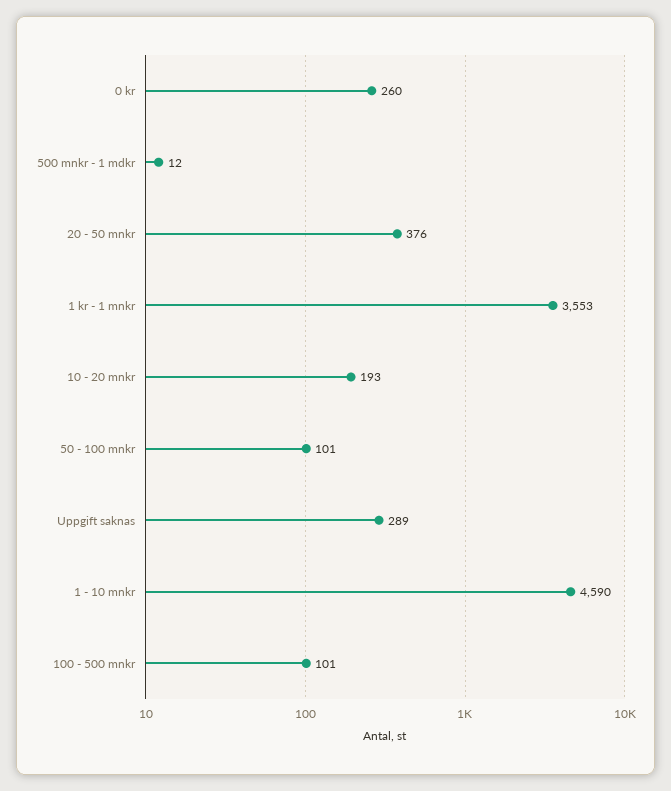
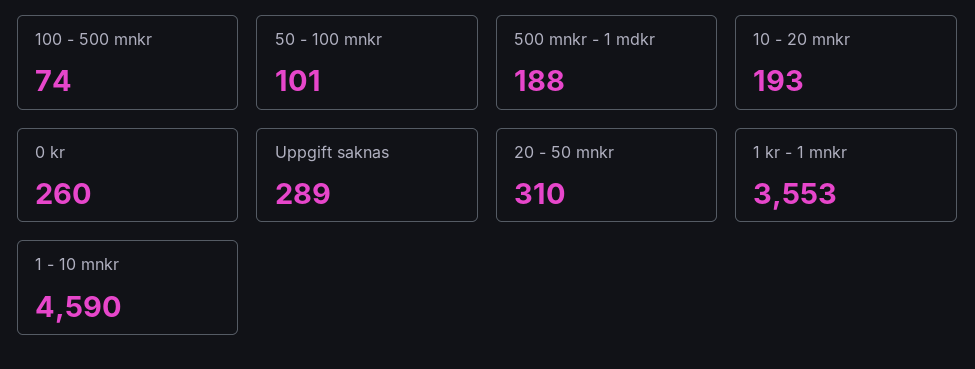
  {
    "0 kr": 260,
-   "500 mnkr - 1 mdkr": 12,
+   "500 mnkr - 1 mdkr": 188,
-   "20 - 50 mnkr": 376,
+   "20 - 50 mnkr": 310,
    "1 kr - 1 mnkr": 3553,
    "10 - 20 mnkr": 193,
    "50 - 100 mnkr": 101,
    "Uppgift saknas": 289,
    "1 - 10 mnkr": 4590,
-   "100 - 500 mnkr": 101
+   "100 - 500 mnkr": 74
  }

